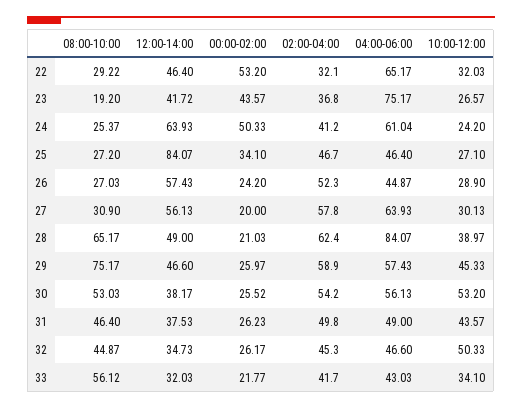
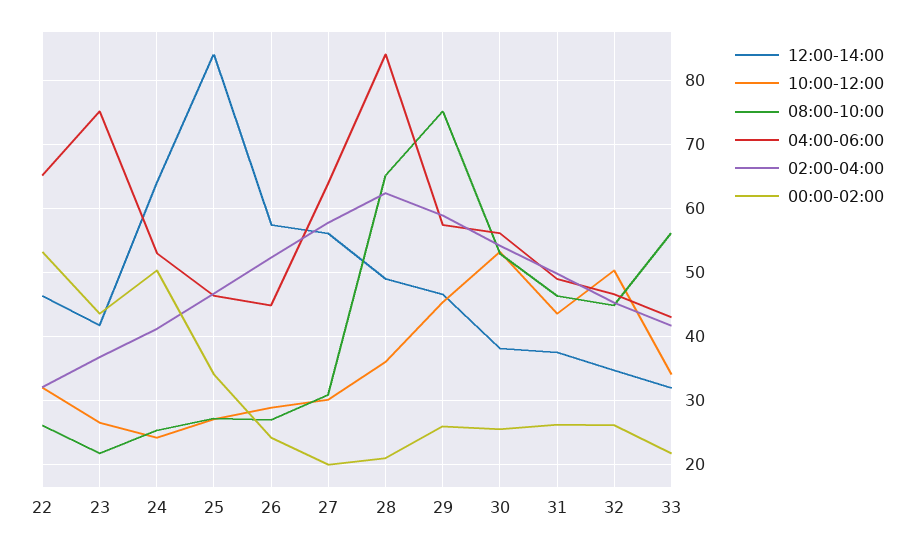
  {
    "08:00-10:00": {
-     "22": 29.22,
+     "22": 26,
-     "23": 19.2,
+     "23": 22,
      "24": 25.37,
      "25": 27.2,
      "26": 27.03,
      "27": 30.9,
      "28": 65.17,
      "29": 75.17,
      "30": 53.03,
      "31": 46.4,
      "32": 44.87,
      "33": 56.12
    },
    "12:00-14:00": {
      "22": 46.4,
      "23": 41.72,
      "24": 63.93,
      "25": 84.07,
      "26": 57.43,
      "27": 56.13,
      "28": 49,
      "29": 46.6,
      "30": 38.17,
      "31": 37.53,
      "32": 34.73,
      "33": 32.03
    },
    "00:00-02:00": {
      "22": 53.2,
      "23": 43.57,
      "24": 50.33,
      "25": 34.1,
      "26": 24.2,
      "27": 20,
      "28": 21.03,
      "29": 25.97,
      "30": 25.52,
      "31": 26.23,
      "32": 26.17,
      "33": 21.77
    },
    "02:00-04:00": {
      "22": 32.1,
      "23": 36.8,
      "24": 41.2,
      "25": 46.7,
      "26": 52.3,
      "27": 57.8,
      "28": 62.4,
      "29": 58.9,
      "30": 54.2,
      "31": 49.8,
      "32": 45.3,
      "33": 41.7
    },
    "04:00-06:00": {
      "22": 65.17,
      "23": 75.17,
-     "24": 61.04,
+     "24": 53,
      "25": 46.4,
      "26": 44.87,
      "27": 63.93,
      "28": 84.07,
      "29": 57.43,
      "30": 56.13,
      "31": 49,
      "32": 46.6,
      "33": 43.03
    },
    "10:00-12:00": {
      "22": 32.03,
      "23": 26.57,
      "24": 24.2,
      "25": 27.1,
      "26": 28.9,
      "27": 30.13,
-     "28": 38.97,
+     "28": 36,
      "29": 45.33,
      "30": 53.2,
      "31": 43.57,
      "32": 50.33,
      "33": 34.1
    }
  }

